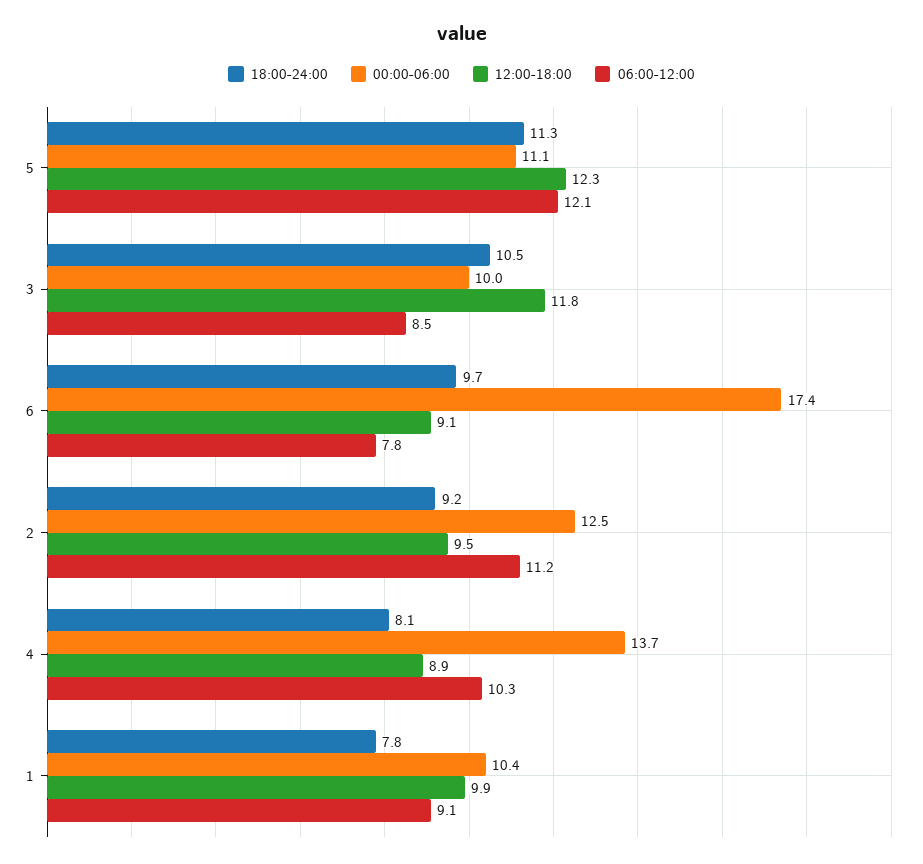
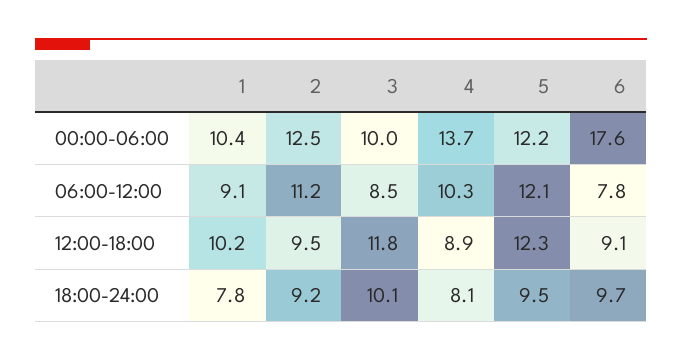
  {
    "18:00-24:00": {
-     "5": 11.3,
+     "5": 9.5,
-     "3": 10.5,
+     "3": 10.1,
      "6": 9.7,
      "2": 9.2,
      "4": 8.1,
      "1": 7.8
    },
    "00:00-06:00": {
-     "5": 11.1,
+     "5": 12.2,
      "3": 10,
-     "6": 17.4,
+     "6": 17.6,
      "2": 12.5,
      "4": 13.7,
      "1": 10.4
    },
    "12:00-18:00": {
      "5": 12.3,
      "3": 11.8,
      "6": 9.1,
      "2": 9.5,
      "4": 8.9,
-     "1": 9.9
+     "1": 10.2
    },
    "06:00-12:00": {
      "5": 12.1,
      "3": 8.5,
      "6": 7.8,
      "2": 11.2,
      "4": 10.3,
      "1": 9.1
    }
  }

